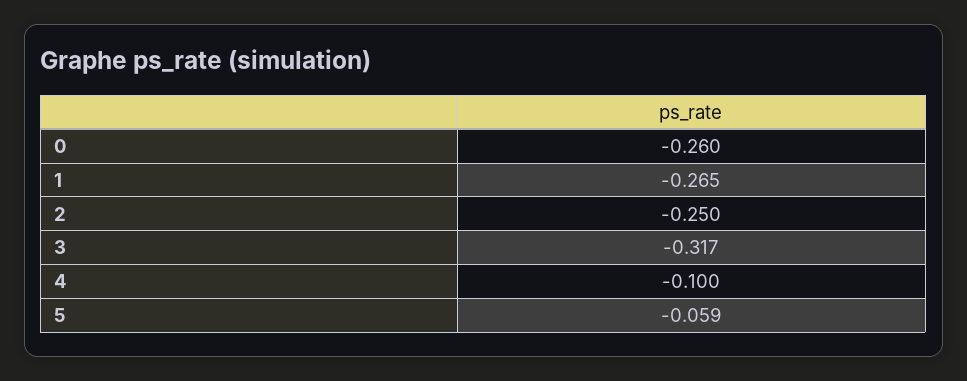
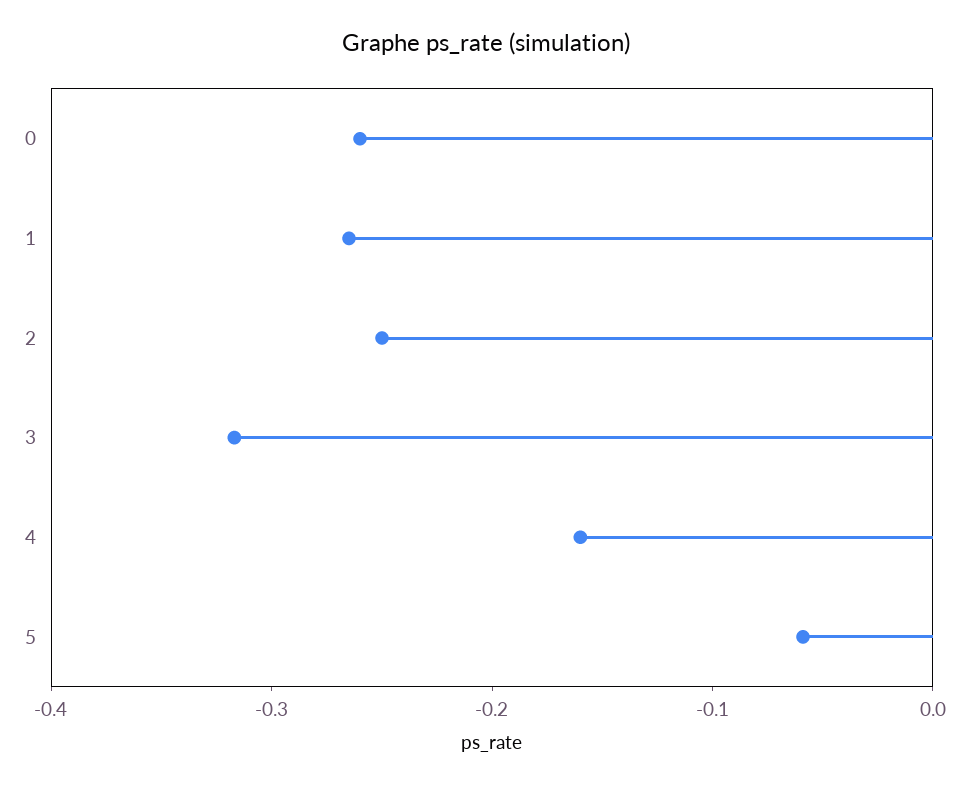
  {
    "0": -0.26,
    "1": -0.265,
    "2": -0.25,
    "3": -0.317,
-   "4": -0.1,
+   "4": -0.16,
    "5": -0.059
  }

